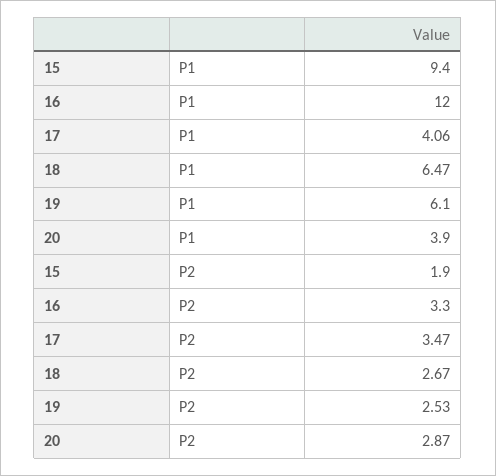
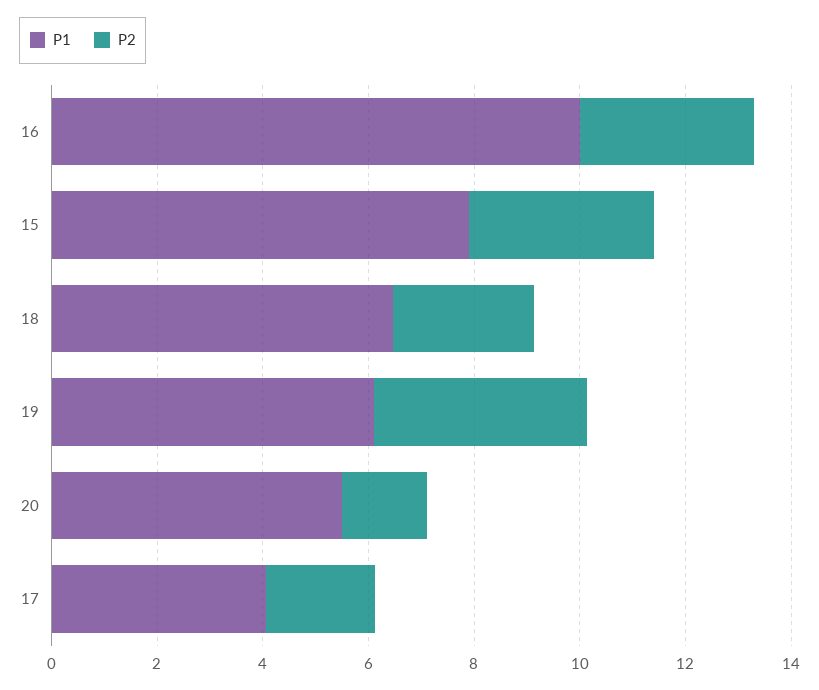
  {
    "P1": {
-     "15": 9.4,
+     "15": 8,
-     "16": 12,
+     "16": 10,
      "17": 4.06,
      "18": 6.47,
      "19": 6.1,
-     "20": 3.9
+     "20": 5.5
    },
    "P2": {
-     "15": 1.9,
+     "15": 3.5,
      "16": 3.3,
-     "17": 3.47,
+     "17": 2,
      "18": 2.67,
-     "19": 2.53,
+     "19": 4,
-     "20": 2.87
+     "20": 1.5
    }
  }

